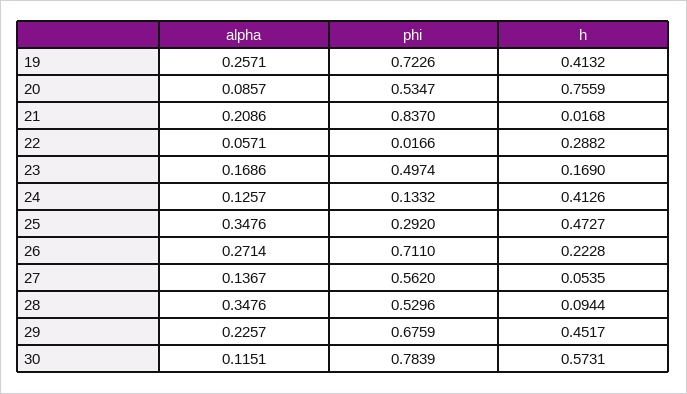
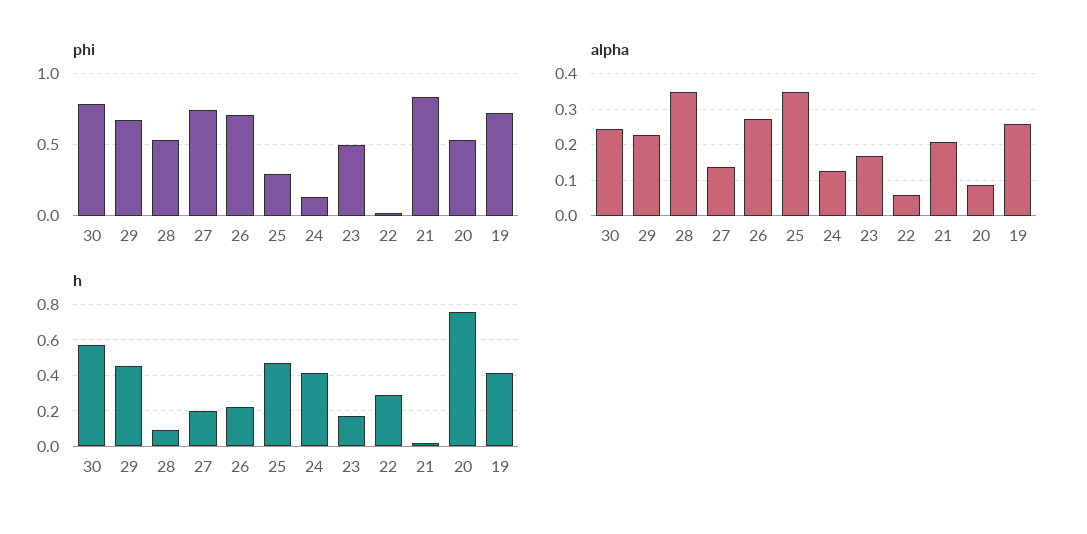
  {
    "alpha": {
      "19": 0.2571,
      "20": 0.0857,
      "21": 0.2086,
      "22": 0.0571,
      "23": 0.1686,
      "24": 0.1257,
      "25": 0.3476,
      "26": 0.2714,
      "27": 0.1367,
      "28": 0.3476,
      "29": 0.2257,
-     "30": 0.1151
+     "30": 0.24
    },
    "phi": {
      "19": 0.7226,
      "20": 0.5347,
      "21": 0.837,
      "22": 0.0166,
      "23": 0.4974,
      "24": 0.1332,
      "25": 0.292,
      "26": 0.711,
-     "27": 0.562,
+     "27": 0.75,
      "28": 0.5296,
      "29": 0.6759,
      "30": 0.7839
    },
    "h": {
      "19": 0.4132,
      "20": 0.7559,
      "21": 0.0168,
      "22": 0.2882,
      "23": 0.169,
      "24": 0.4126,
      "25": 0.4727,
      "26": 0.2228,
-     "27": 0.0535,
+     "27": 0.2,
      "28": 0.0944,
      "29": 0.4517,
      "30": 0.5731
    }
  }

